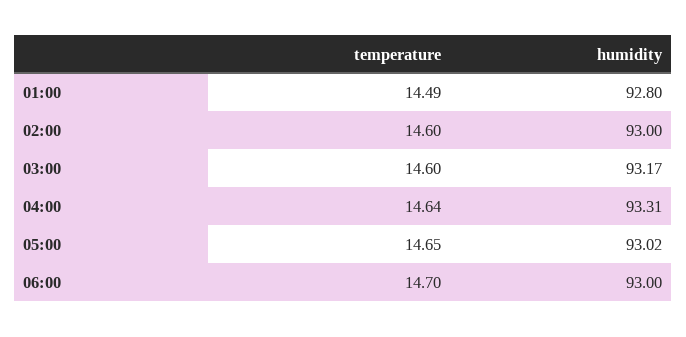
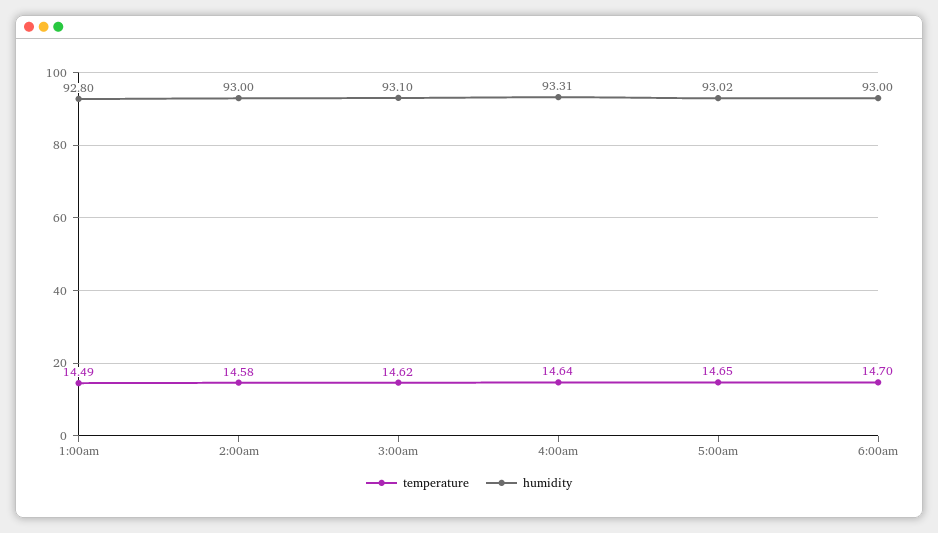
  {
    "temperature": {
      "01:00": 14.49,
-     "02:00": 14.6,
+     "02:00": 14.58,
-     "03:00": 14.6,
+     "03:00": 14.62,
      "04:00": 14.64,
      "05:00": 14.65,
      "06:00": 14.7
    },
    "humidity": {
      "01:00": 92.8,
      "02:00": 93,
-     "03:00": 93.17,
+     "03:00": 93.1,
      "04:00": 93.31,
      "05:00": 93.02,
      "06:00": 93
    }
  }

